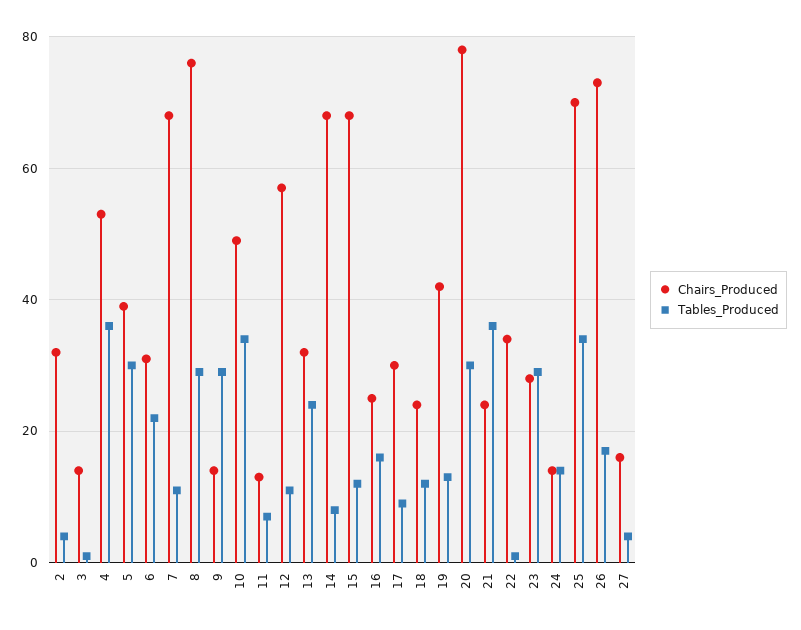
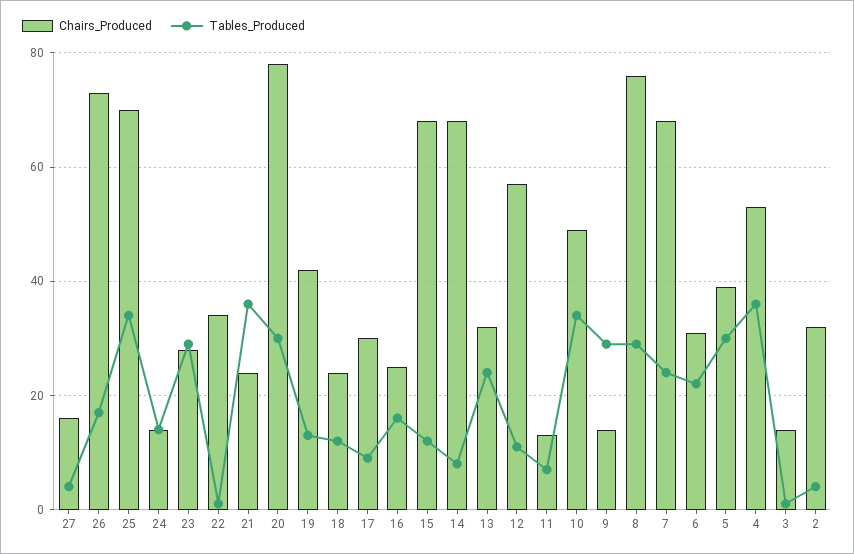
  {
    "Chairs_Produced": {
      "2": 30,
      "3": 15,
      "4": 55,
      "5": 40,
      "6": 30,
      "7": 70,
      "8": 75,
      "9": 15,
      "10": 50,
      "11": 15,
      "12": 55,
      "13": 30,
      "14": 70,
      "15": 70,
      "16": 25,
      "17": 30,
      "18": 25,
      "19": 40,
      "20": 80,
      "21": 25,
      "22": 35,
      "23": 30,
      "24": 15,
      "25": 70,
      "26": 75,
      "27": 15
    },
    "Tables_Produced": {
      "2": 5,
      "3": 0,
      "4": 35,
      "5": 30,
      "6": 20,
-     "7": 10,
+     "7": 25,
      "8": 30,
      "9": 30,
      "10": 35,
      "11": 5,
      "12": 10,
      "13": 25,
      "14": 10,
      "15": 10,
      "16": 15,
      "17": 10,
      "18": 10,
      "19": 15,
      "20": 30,
      "21": 35,
      "22": 0,
      "23": 30,
      "24": 15,
      "25": 35,
      "26": 15,
      "27": 5
    }
  }

